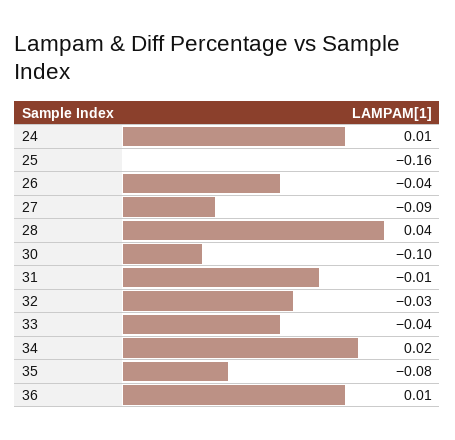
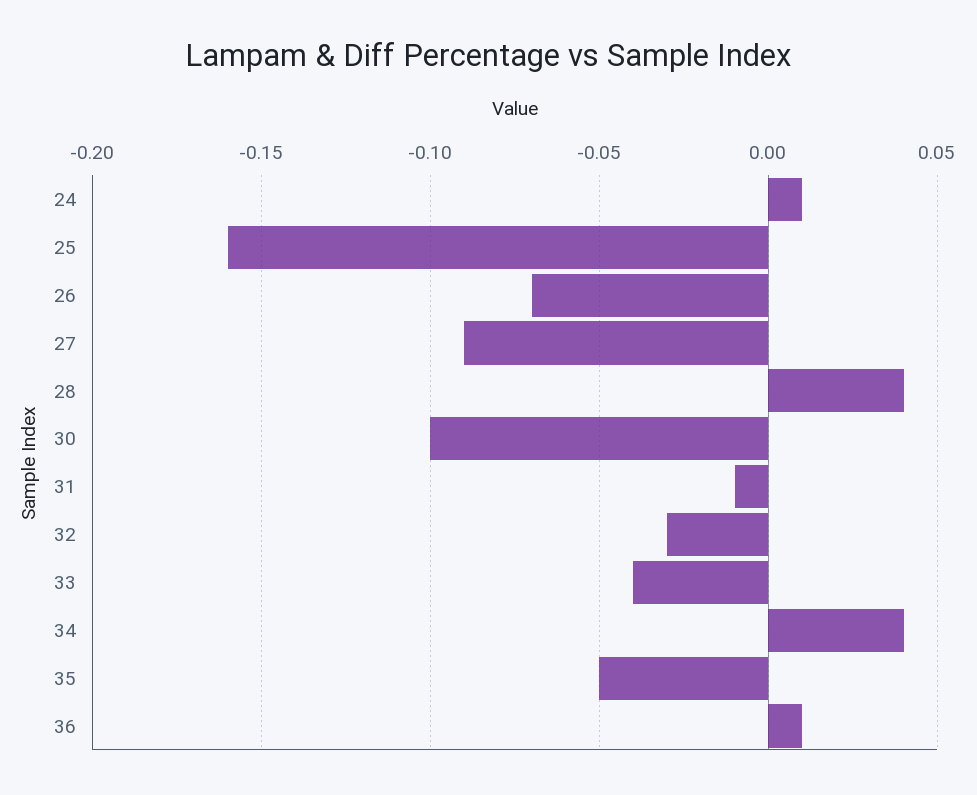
  {
    "24": 0.01,
    "25": -0.16,
-   "26": -0.04,
+   "26": -0.07,
    "27": -0.09,
    "28": 0.04,
    "30": -0.1,
    "31": -0.01,
    "32": -0.03,
    "33": -0.04,
-   "34": 0.02,
+   "34": 0.04,
-   "35": -0.08,
+   "35": -0.05,
    "36": 0.01
  }

